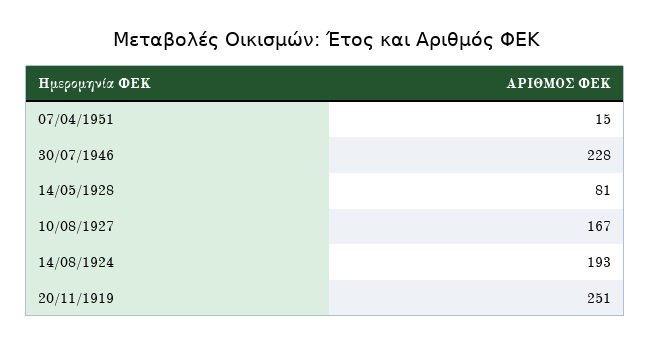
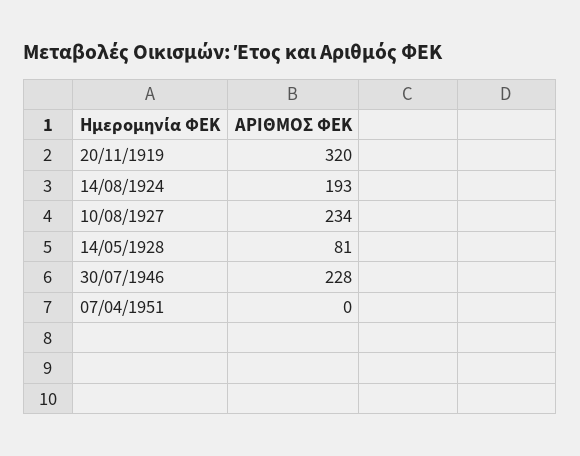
  {
-   "07/04/1951": 15,
+   "07/04/1951": 0,
    "30/07/1946": 228,
    "14/05/1928": 81,
-   "10/08/1927": 167,
+   "10/08/1927": 234,
    "14/08/1924": 193,
-   "20/11/1919": 251
+   "20/11/1919": 320
  }

